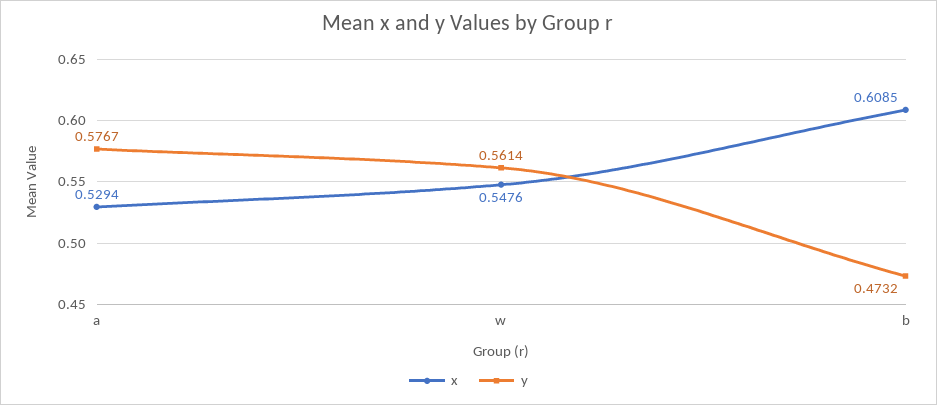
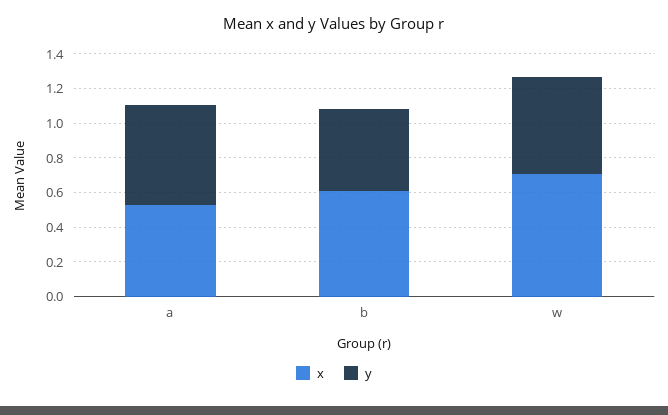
  {
    "x": {
      "a": 0.5294,
-     "w": 0.5476,
+     "w": 0.7,
      "b": 0.6085
    },
    "y": {
      "a": 0.5767,
      "w": 0.5614,
      "b": 0.4732
    }
  }

